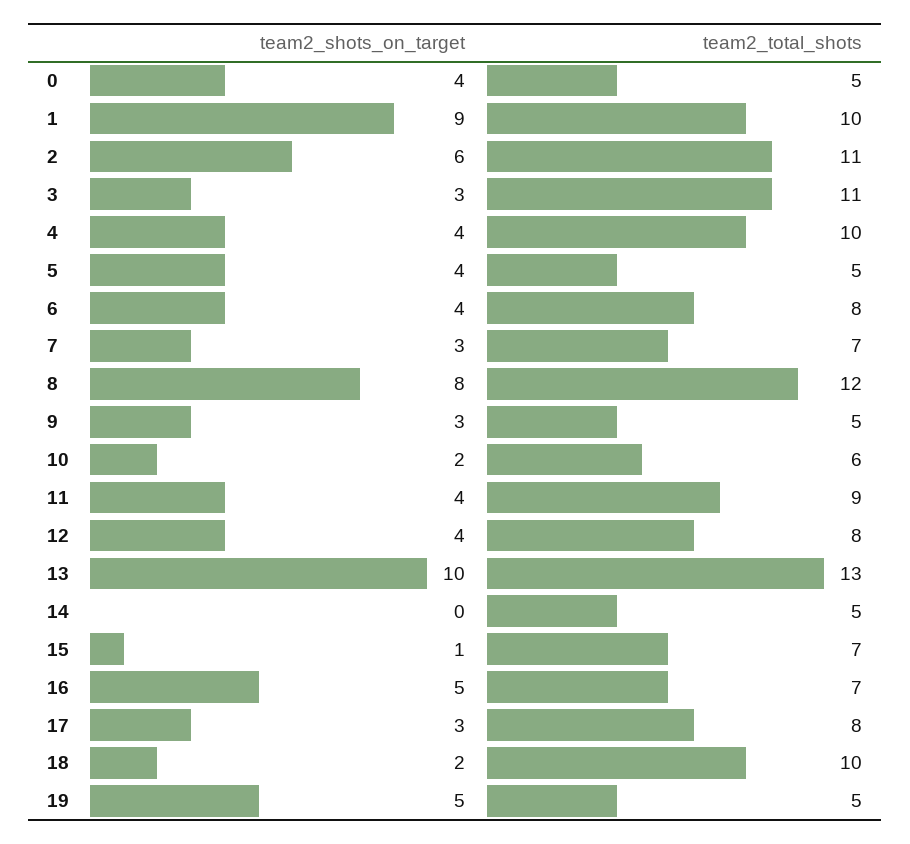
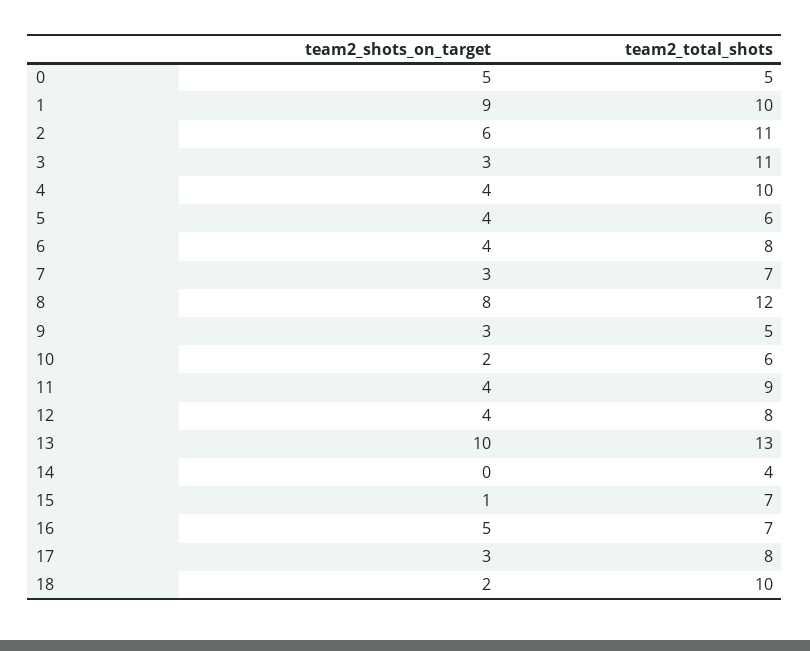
  {
    "team2_shots_on_target": {
-     "0": 4,
+     "0": 5,
      "1": 9,
      "2": 6,
      "3": 3,
      "4": 4,
      "5": 4,
      "6": 4,
      "7": 3,
      "8": 8,
      "9": 3,
      "10": 2,
      "11": 4,
      "12": 4,
      "13": 10,
      "14": 0,
      "15": 1,
      "16": 5,
      "17": 3,
-     "18": 2,
+     "18": 2
-     "19": 5
    },
    "team2_total_shots": {
      "0": 5,
      "1": 10,
      "2": 11,
      "3": 11,
      "4": 10,
-     "5": 5,
+     "5": 6,
      "6": 8,
      "7": 7,
      "8": 12,
      "9": 5,
      "10": 6,
      "11": 9,
      "12": 8,
      "13": 13,
-     "14": 5,
+     "14": 4,
      "15": 7,
      "16": 7,
      "17": 8,
-     "18": 10,
+     "18": 10
-     "19": 5
    }
  }

